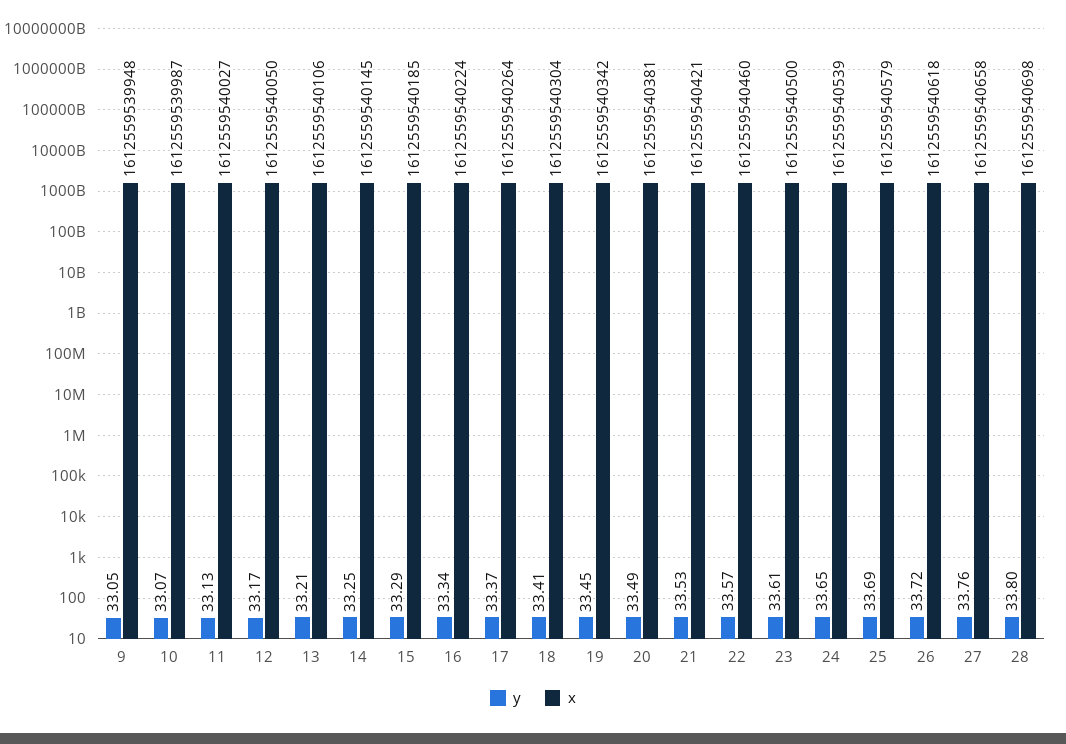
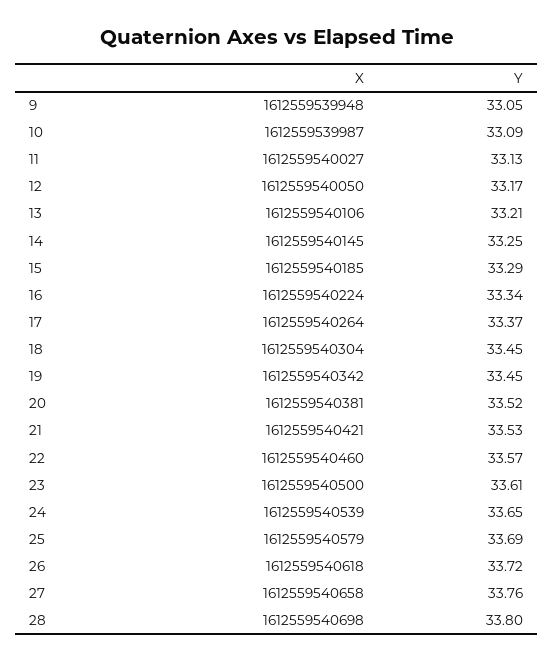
  {
    "y": {
      "9": 33.05,
-     "10": 33.07,
+     "10": 33.09,
      "11": 33.13,
      "12": 33.17,
      "13": 33.21,
      "14": 33.25,
      "15": 33.29,
      "16": 33.34,
      "17": 33.37,
-     "18": 33.41,
+     "18": 33.45,
      "19": 33.45,
-     "20": 33.49,
+     "20": 33.52,
      "21": 33.53,
      "22": 33.57,
      "23": 33.61,
      "24": 33.65,
      "25": 33.69,
      "26": 33.72,
      "27": 33.76,
      "28": 33.8
    },
    "x": {
      "9": 1612559539948,
      "10": 1612559539987,
      "11": 1612559540027,
      "12": 1612559540050,
      "13": 1612559540106,
      "14": 1612559540145,
      "15": 1612559540185,
      "16": 1612559540224,
      "17": 1612559540264,
      "18": 1612559540304,
      "19": 1612559540342,
      "20": 1612559540381,
      "21": 1612559540421,
      "22": 1612559540460,
      "23": 1612559540500,
      "24": 1612559540539,
      "25": 1612559540579,
      "26": 1612559540618,
      "27": 1612559540658,
      "28": 1612559540698
    }
  }

